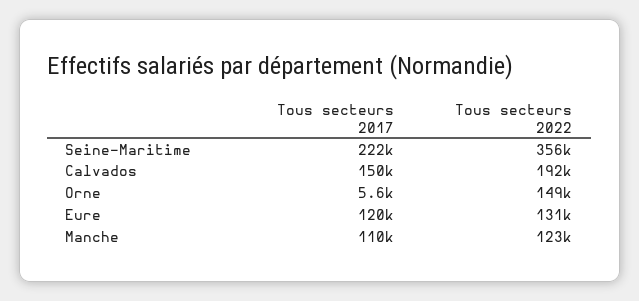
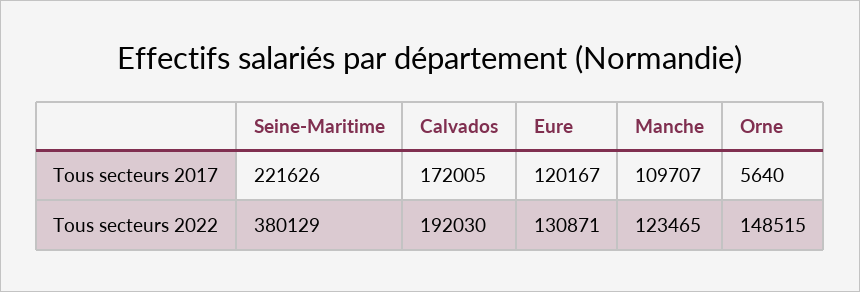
  {
    "Tous secteurs 2017": {
      "Seine-Maritime": 221626,
-     "Calvados": 150000,
+     "Calvados": 172005,
      "Orne": 5640,
      "Eure": 120167,
      "Manche": 109707
    },
    "Tous secteurs 2022": {
-     "Seine-Maritime": 356000,
+     "Seine-Maritime": 380129,
      "Calvados": 192030,
      "Orne": 148515,
      "Eure": 130871,
      "Manche": 123465
    }
  }

